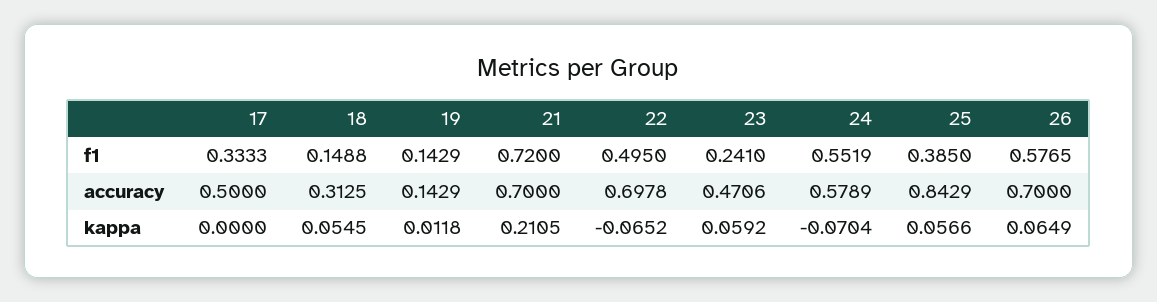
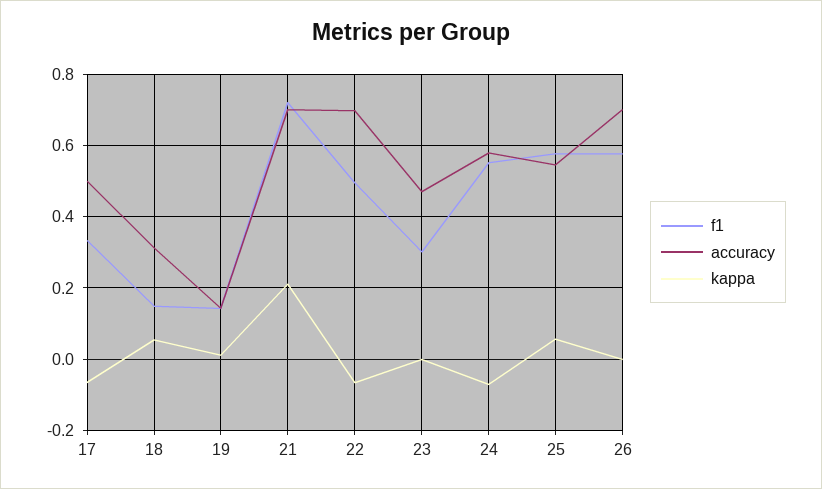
  {
    "f1": {
      "17": 0.3333,
      "18": 0.1488,
      "19": 0.1429,
      "21": 0.72,
      "22": 0.495,
-     "23": 0.241,
+     "23": 0.3,
      "24": 0.5519,
-     "25": 0.385,
+     "25": 0.58,
      "26": 0.5765
    },
    "accuracy": {
      "17": 0.5,
      "18": 0.3125,
      "19": 0.1429,
      "21": 0.7,
      "22": 0.6978,
      "23": 0.4706,
      "24": 0.5789,
-     "25": 0.8429,
+     "25": 0.54,
      "26": 0.7
    },
    "kappa": {
-     "17": 0,
+     "17": -0.06,
      "18": 0.0545,
      "19": 0.0118,
      "21": 0.2105,
      "22": -0.0652,
-     "23": 0.0592,
+     "23": 0,
      "24": -0.0704,
      "25": 0.0566,
-     "26": 0.0649
+     "26": 0
    }
  }

